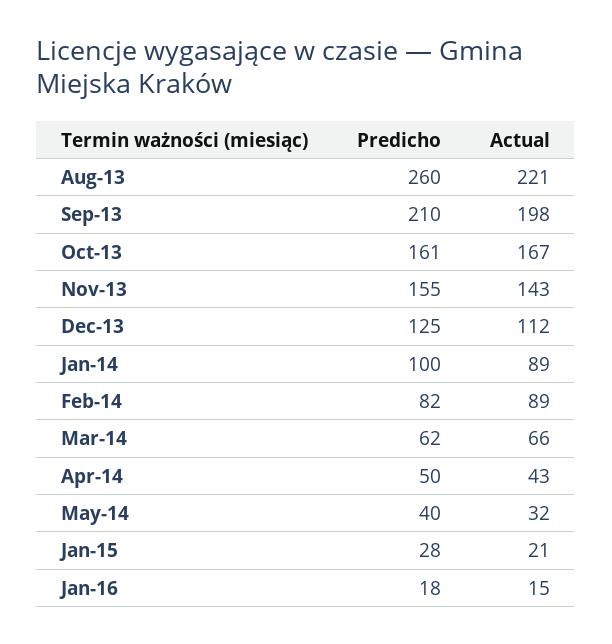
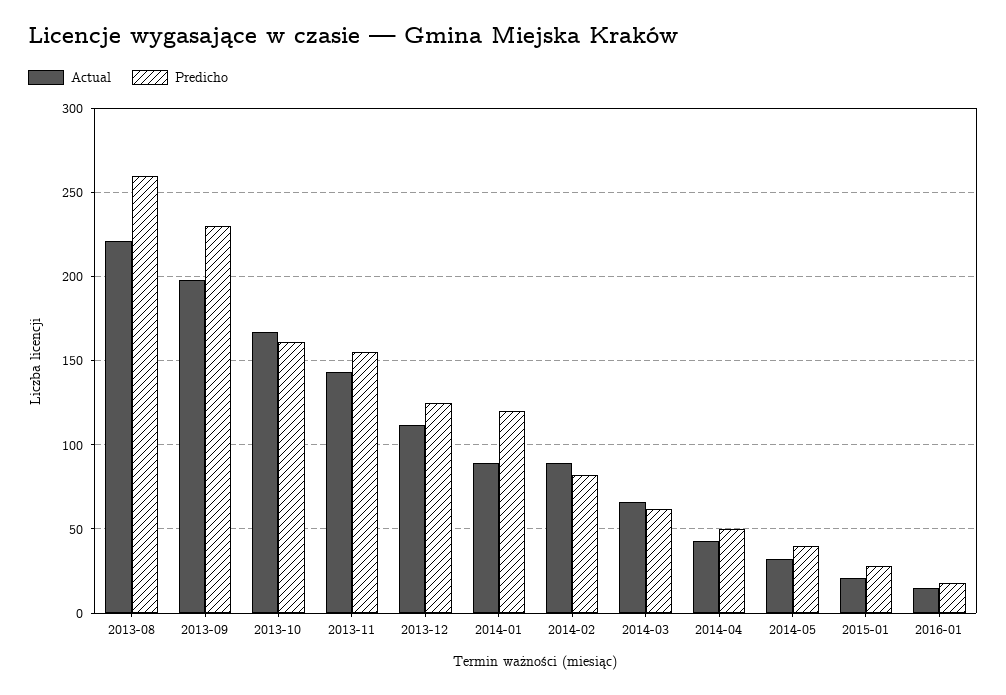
  {
    "Predicho": {
      "Aug-13": 260,
-     "Sep-13": 210,
+     "Sep-13": 230,
      "Oct-13": 161,
      "Nov-13": 155,
      "Dec-13": 125,
-     "Jan-14": 100,
+     "Jan-14": 120,
      "Feb-14": 82,
      "Mar-14": 62,
      "Apr-14": 50,
      "May-14": 40,
      "Jan-15": 28,
      "Jan-16": 18
    },
    "Actual": {
      "Aug-13": 221,
      "Sep-13": 198,
      "Oct-13": 167,
      "Nov-13": 143,
      "Dec-13": 112,
      "Jan-14": 89,
      "Feb-14": 89,
      "Mar-14": 66,
      "Apr-14": 43,
      "May-14": 32,
      "Jan-15": 21,
      "Jan-16": 15
    }
  }

